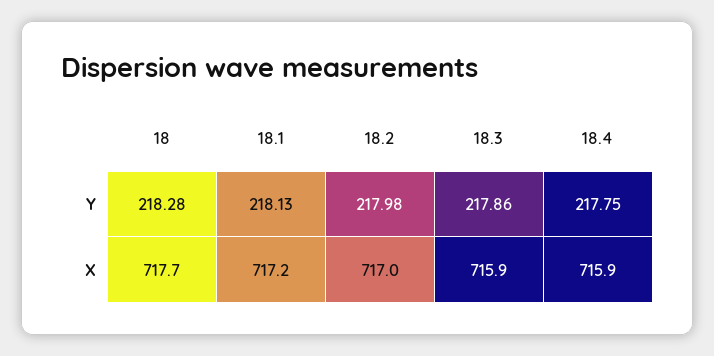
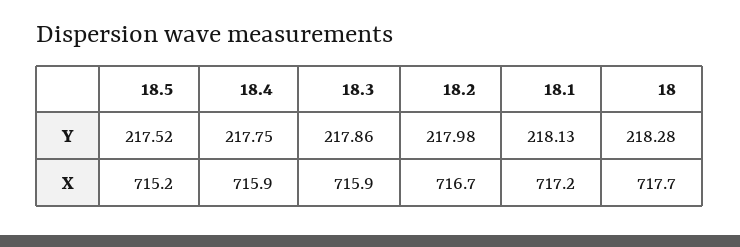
  {
    "18": {
      "Y": 218.28,
      "X": 717.7
    },
    "18.1": {
      "Y": 218.13,
      "X": 717.2
    },
    "18.2": {
      "Y": 217.98,
-     "X": 717
+     "X": 716.7
    },
    "18.3": {
      "Y": 217.86,
      "X": 715.9
    },
    "18.4": {
      "Y": 217.75,
      "X": 715.9
-   }
+   },
+   "18.5": {
+     "Y": 217.52,
+     "X": 715.2
+   }
  }

